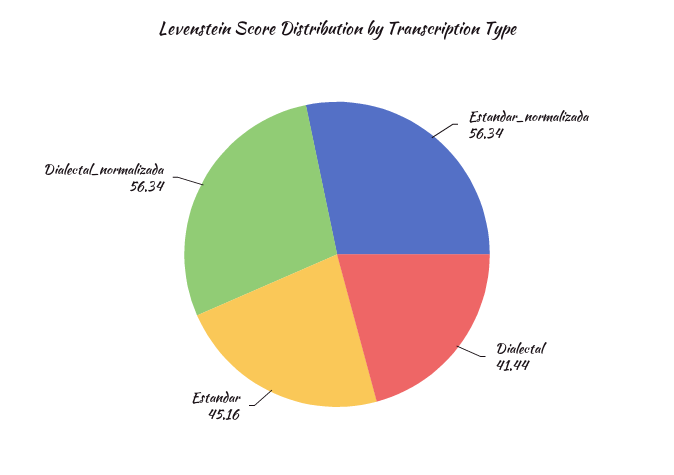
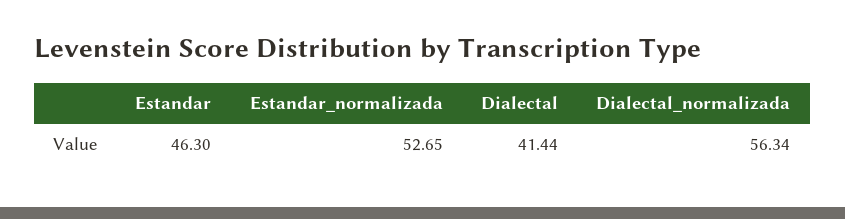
  {
-   "Estandar_normalizada": 56.34,
+   "Estandar_normalizada": 52.65,
    "Dialectal": 41.44,
-   "Estandar": 45.16,
+   "Estandar": 46.3,
    "Dialectal_normalizada": 56.34
  }

